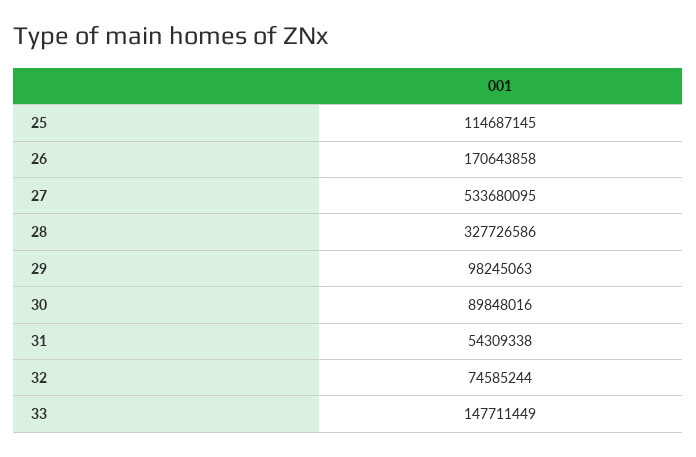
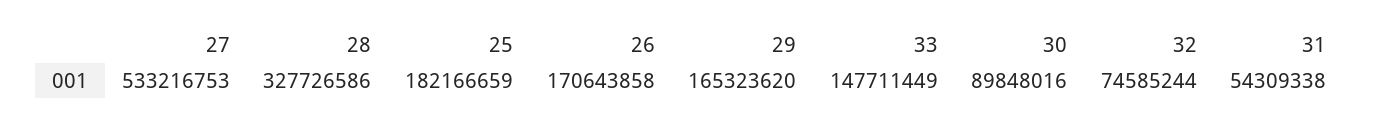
  {
-   "25": 114687145,
+   "25": 182166659,
    "26": 170643858,
-   "27": 533680095,
+   "27": 533216753,
    "28": 327726586,
-   "29": 98245063,
+   "29": 165323620,
    "30": 89848016,
    "31": 54309338,
    "32": 74585244,
    "33": 147711449
  }

